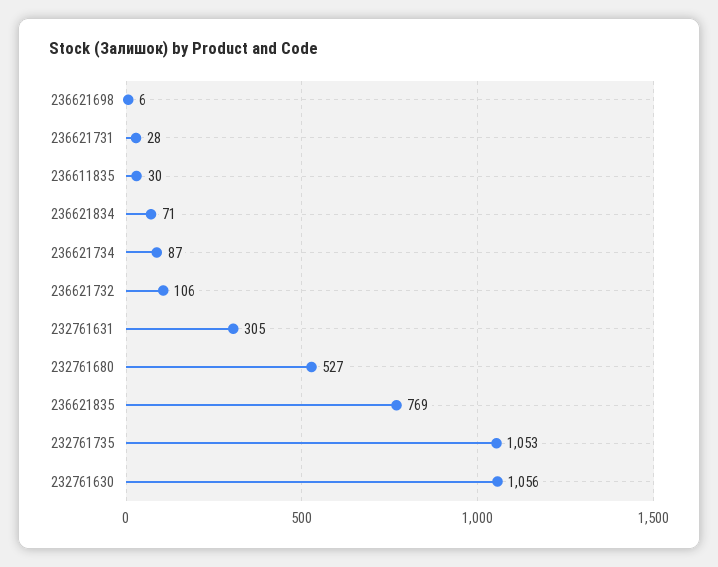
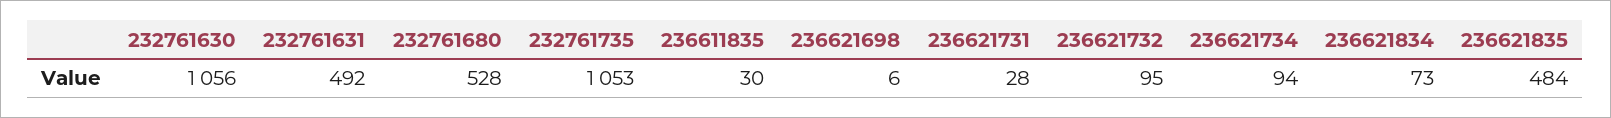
  {
    "236621698": 6,
    "236621731": 28,
    "236611835": 30,
-   "236621834": 71,
+   "236621834": 73,
-   "236621734": 87,
+   "236621734": 94,
-   "236621732": 106,
+   "236621732": 95,
-   "232761631": 305,
+   "232761631": 492,
-   "232761680": 527,
+   "232761680": 528,
-   "236621835": 769,
+   "236621835": 484,
    "232761735": 1053,
    "232761630": 1056
  }

